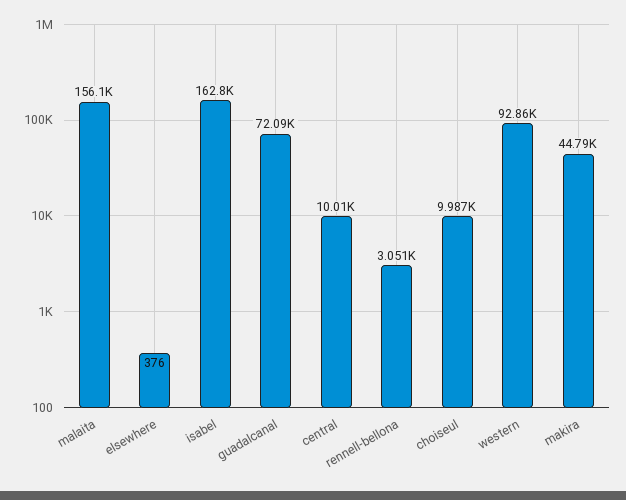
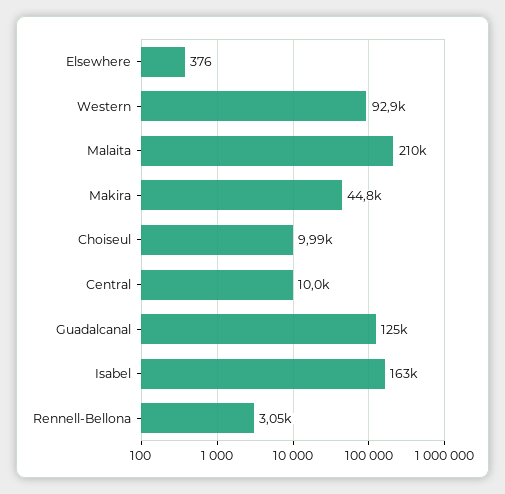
  {
-   "malaita": 156100,
+   "malaita": 210000,
    "elsewhere": 376,
    "isabel": 162800,
-   "guadalcanal": 72090,
+   "guadalcanal": 125000,
    "central": 10010,
    "rennell-bellona": 3051,
    "choiseul": 9987,
    "western": 92860,
    "makira": 44790
  }

